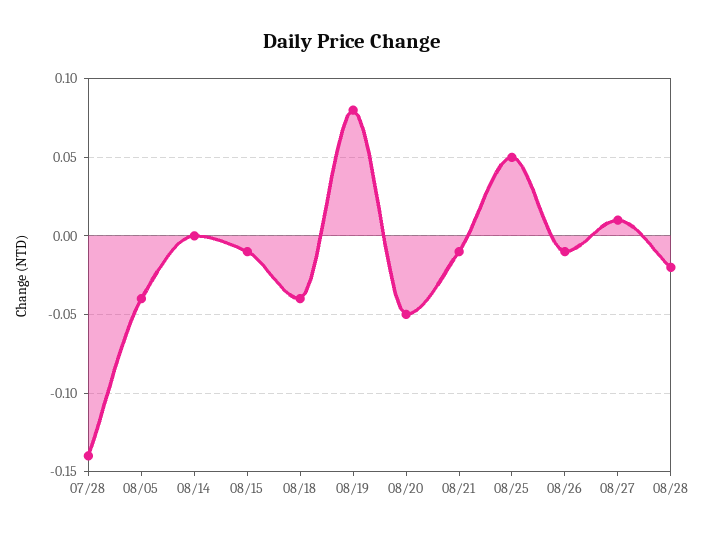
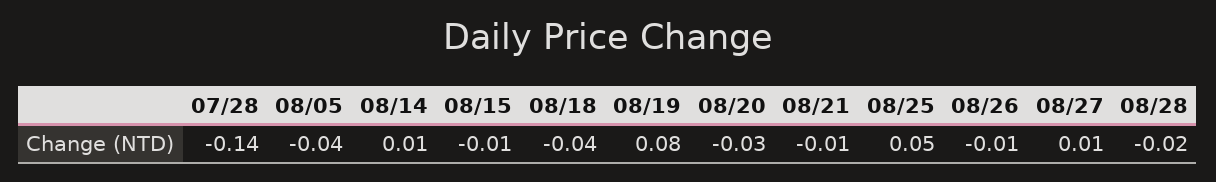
  {
    "07/28": -0.14,
    "08/05": -0.04,
-   "08/14": 0,
+   "08/14": 0.01,
    "08/15": -0.01,
    "08/18": -0.04,
    "08/19": 0.08,
-   "08/20": -0.05,
+   "08/20": -0.03,
    "08/21": -0.01,
    "08/25": 0.05,
    "08/26": -0.01,
    "08/27": 0.01,
    "08/28": -0.02
  }

